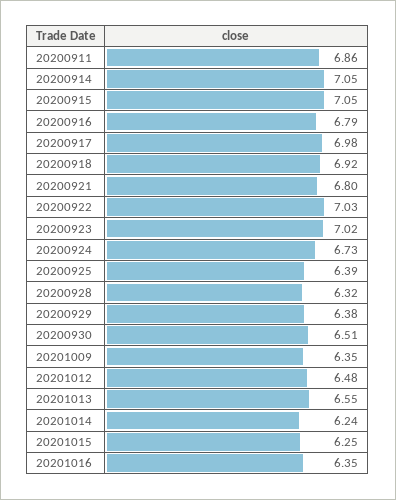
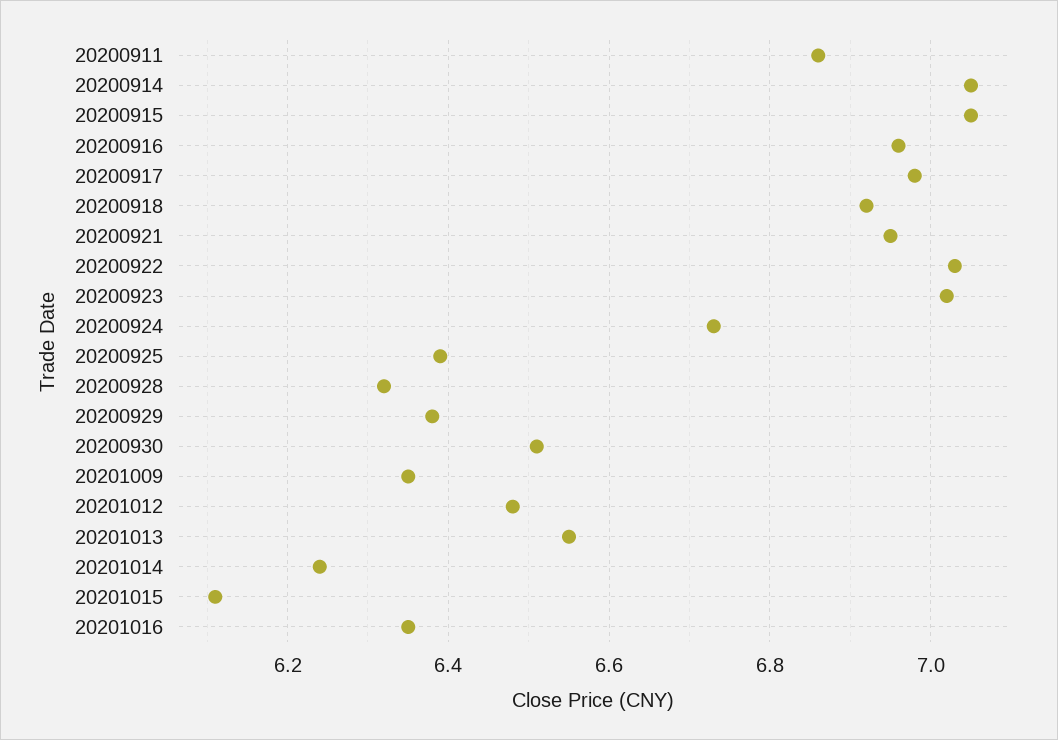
  {
    "20200911": 6.86,
    "20200914": 7.05,
    "20200915": 7.05,
-   "20200916": 6.79,
+   "20200916": 6.95,
    "20200917": 6.98,
    "20200918": 6.92,
-   "20200921": 6.8,
+   "20200921": 6.95,
    "20200922": 7.03,
    "20200923": 7.02,
    "20200924": 6.73,
    "20200925": 6.39,
    "20200928": 6.32,
    "20200929": 6.38,
    "20200930": 6.51,
    "20201009": 6.35,
    "20201012": 6.48,
    "20201013": 6.55,
    "20201014": 6.24,
-   "20201015": 6.25,
+   "20201015": 6.1,
    "20201016": 6.35
  }

